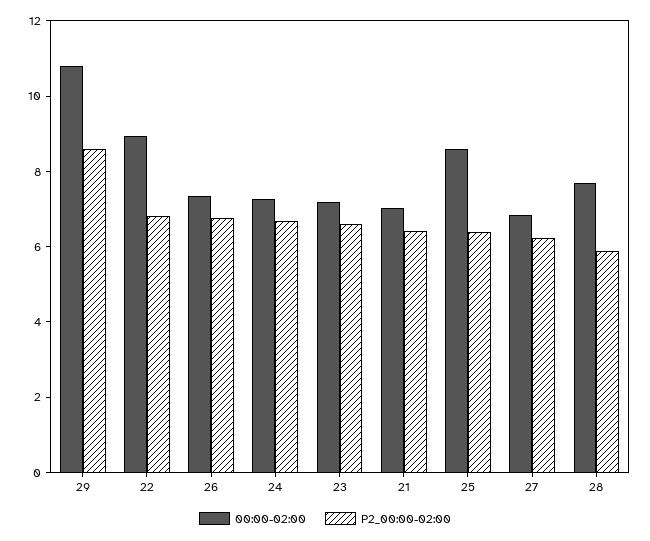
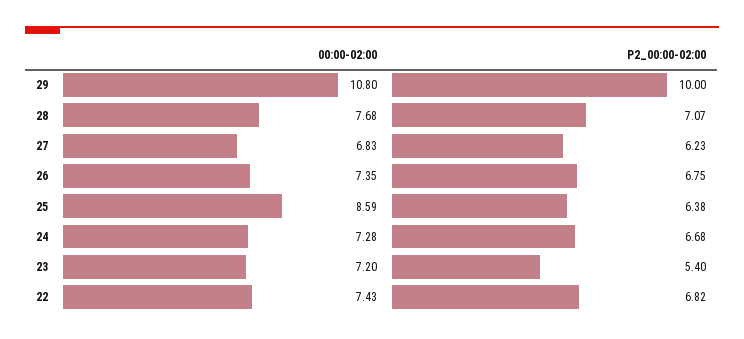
  {
    "00:00-02:00": {
      "29": 10.8,
-     "22": 9,
+     "22": 7.43,
      "26": 7.35,
      "24": 7.28,
      "23": 7.2,
-     "21": 7,
      "25": 8.59,
      "27": 6.83,
      "28": 7.68
    },
    "P2_00:00-02:00": {
-     "29": 8.5,
+     "29": 10,
      "22": 6.82,
      "26": 6.75,
      "24": 6.68,
-     "23": 6.5,
+     "23": 5.4,
-     "21": 6.5,
      "25": 6.38,
      "27": 6.23,
-     "28": 6
+     "28": 7.07
    }
  }

